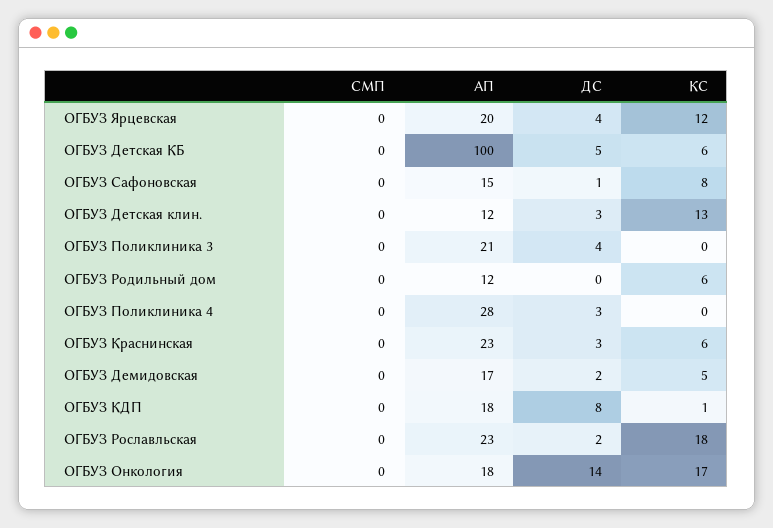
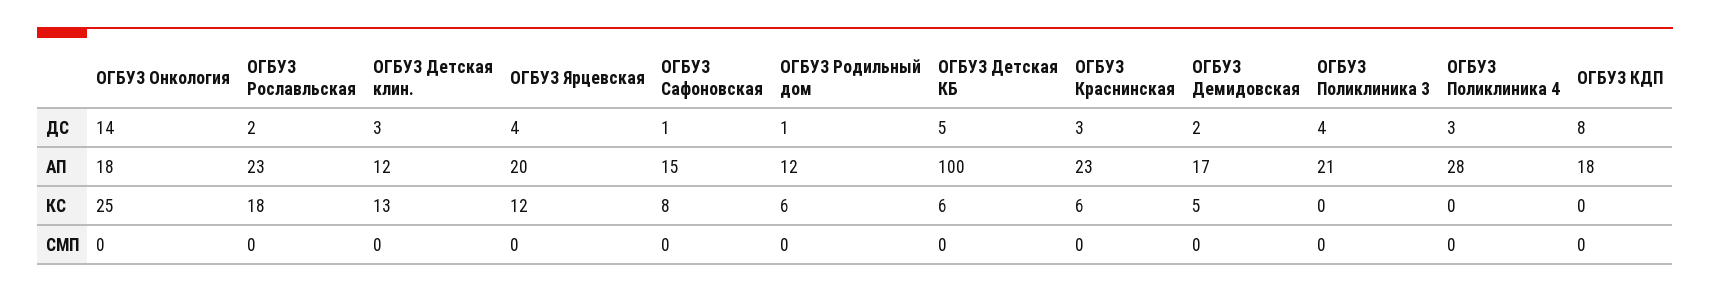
  {
    "СМП": {
      "ОГБУЗ Ярцевская": 0,
      "ОГБУЗ Детская КБ": 0,
      "ОГБУЗ Сафоновская": 0,
      "ОГБУЗ Детская клин.": 0,
      "ОГБУЗ Поликлиника 3": 0,
      "ОГБУЗ Родильный дом": 0,
      "ОГБУЗ Поликлиника 4": 0,
      "ОГБУЗ Краснинская": 0,
      "ОГБУЗ Демидовская": 0,
      "ОГБУЗ КДП": 0,
      "ОГБУЗ Рославльская": 0,
      "ОГБУЗ Онкология": 0
    },
    "АП": {
      "ОГБУЗ Ярцевская": 20,
      "ОГБУЗ Детская КБ": 100,
      "ОГБУЗ Сафоновская": 15,
      "ОГБУЗ Детская клин.": 12,
      "ОГБУЗ Поликлиника 3": 21,
      "ОГБУЗ Родильный дом": 12,
      "ОГБУЗ Поликлиника 4": 28,
      "ОГБУЗ Краснинская": 23,
      "ОГБУЗ Демидовская": 17,
      "ОГБУЗ КДП": 18,
      "ОГБУЗ Рославльская": 23,
      "ОГБУЗ Онкология": 18
    },
    "ДС": {
      "ОГБУЗ Ярцевская": 4,
      "ОГБУЗ Детская КБ": 5,
      "ОГБУЗ Сафоновская": 1,
      "ОГБУЗ Детская клин.": 3,
      "ОГБУЗ Поликлиника 3": 4,
-     "ОГБУЗ Родильный дом": 0,
+     "ОГБУЗ Родильный дом": 1,
      "ОГБУЗ Поликлиника 4": 3,
      "ОГБУЗ Краснинская": 3,
      "ОГБУЗ Демидовская": 2,
      "ОГБУЗ КДП": 8,
      "ОГБУЗ Рославльская": 2,
      "ОГБУЗ Онкология": 14
    },
    "КС": {
      "ОГБУЗ Ярцевская": 12,
      "ОГБУЗ Детская КБ": 6,
      "ОГБУЗ Сафоновская": 8,
      "ОГБУЗ Детская клин.": 13,
      "ОГБУЗ Поликлиника 3": 0,
      "ОГБУЗ Родильный дом": 6,
      "ОГБУЗ Поликлиника 4": 0,
      "ОГБУЗ Краснинская": 6,
      "ОГБУЗ Демидовская": 5,
-     "ОГБУЗ КДП": 1,
+     "ОГБУЗ КДП": 0,
      "ОГБУЗ Рославльская": 18,
-     "ОГБУЗ Онкология": 17
+     "ОГБУЗ Онкология": 25
    }
  }

